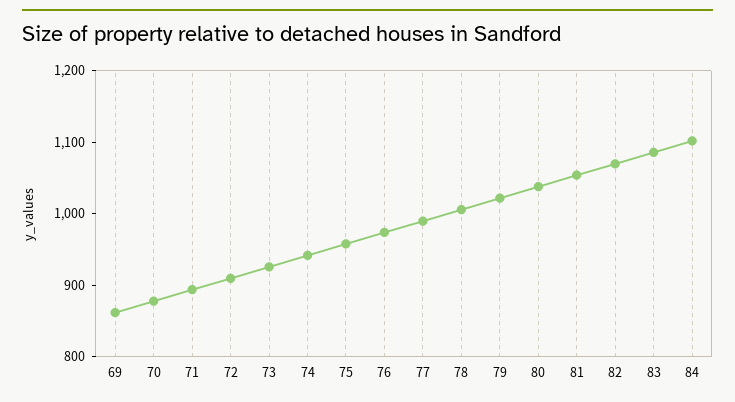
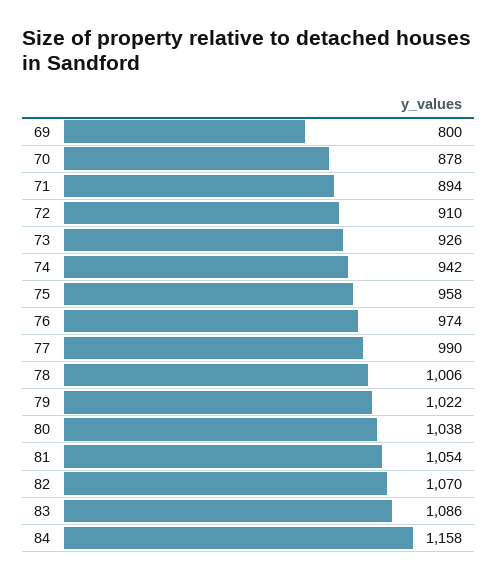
  {
-   "69": 860,
+   "69": 800,
    "70": 878,
    "71": 894,
    "72": 910,
    "73": 926,
    "74": 942,
    "75": 958,
    "76": 974,
    "77": 990,
    "78": 1006,
    "79": 1022,
    "80": 1038,
    "81": 1054,
    "82": 1070,
    "83": 1086,
-   "84": 1100
+   "84": 1158
  }

